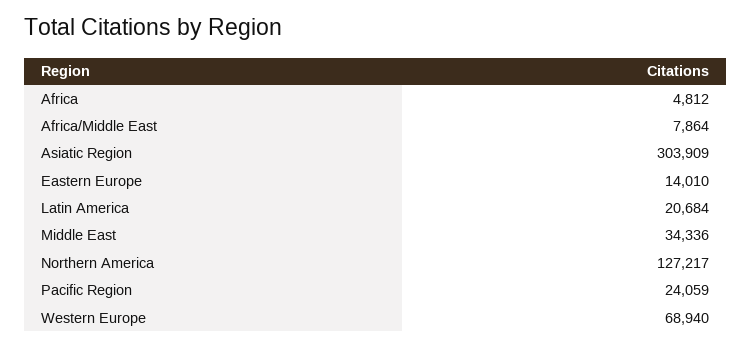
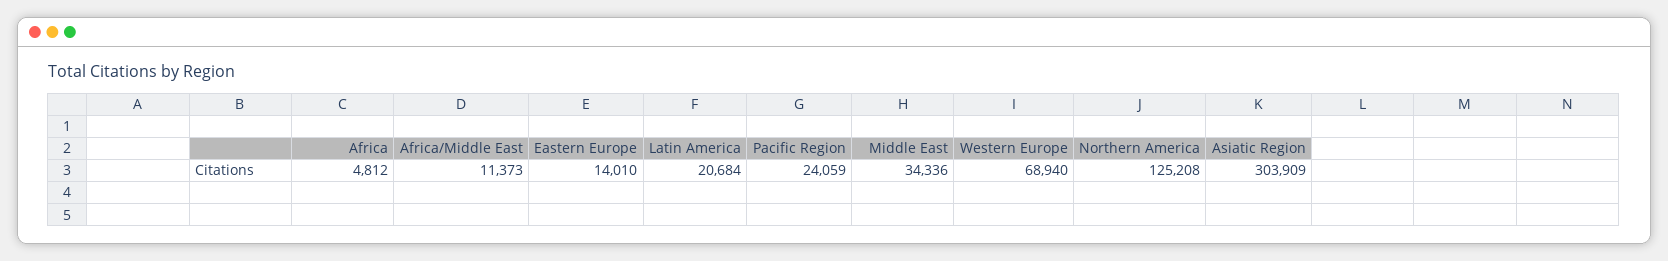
  {
    "Africa": 4812,
-   "Africa/Middle East": 7864,
+   "Africa/Middle East": 11373,
    "Asiatic Region": 303909,
    "Eastern Europe": 14010,
    "Latin America": 20684,
    "Middle East": 34336,
-   "Northern America": 127217,
+   "Northern America": 125208,
    "Pacific Region": 24059,
    "Western Europe": 68940
  }

